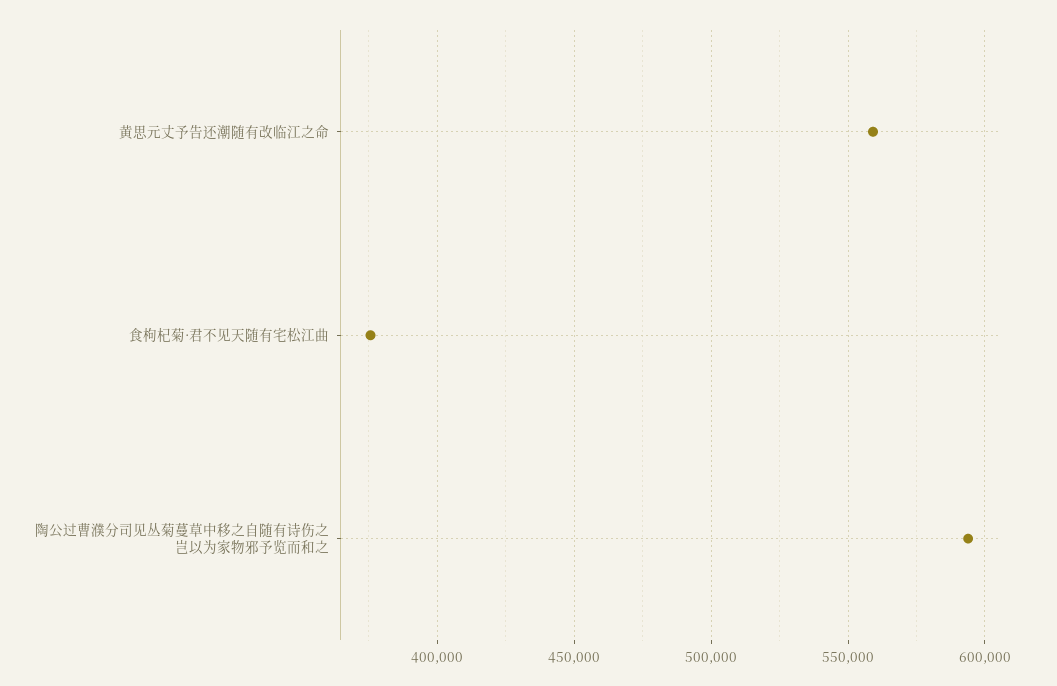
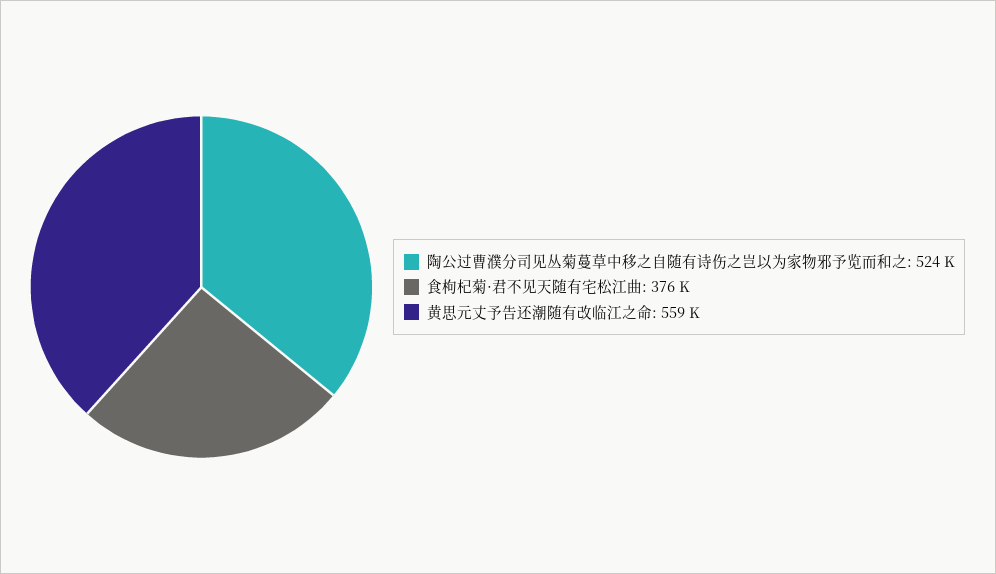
  {
    "黄思元丈予告还潮随有改临江之命": 559000,
    "食枸杞菊·君不见天随有宅松江曲": 376000,
-   "陶公过曹濮分司见丛菊蔓草中移之自随有诗伤之岂以为家物邪予览而和之": 595000
+   "陶公过曹濮分司见丛菊蔓草中移之自随有诗伤之岂以为家物邪予览而和之": 524000
  }

